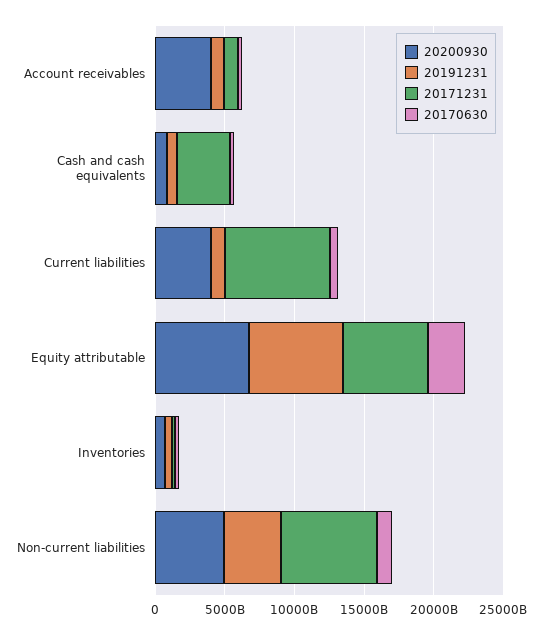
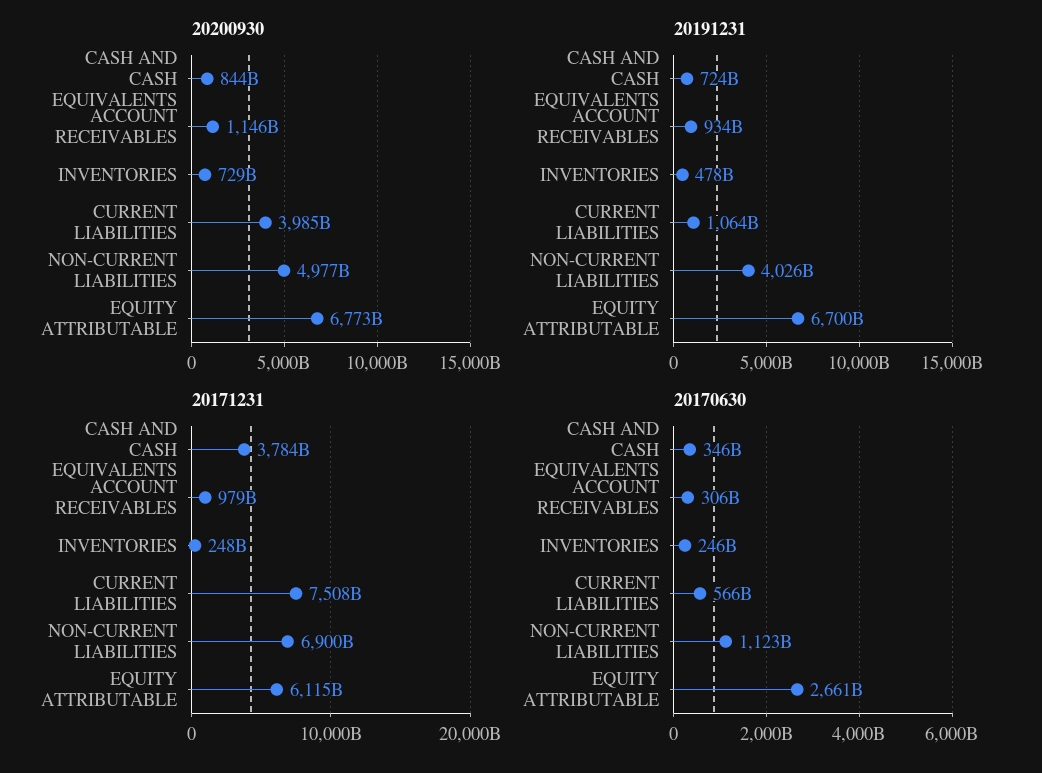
  {
    "20200930": {
-     "Account receivables": 4000000000000,
+     "Account receivables": 1146000000000,
      "Cash and cash equivalents": 844000000000,
      "Current liabilities": 3985000000000,
      "Equity attributable": 6773000000000,
      "Inventories": 729000000000,
      "Non-current liabilities": 4977000000000
    },
    "20191231": {
      "Account receivables": 934000000000,
      "Cash and cash equivalents": 724000000000,
      "Current liabilities": 1064000000000,
      "Equity attributable": 6700000000000,
      "Inventories": 478000000000,
      "Non-current liabilities": 4026000000000
    },
    "20171231": {
      "Account receivables": 979000000000,
      "Cash and cash equivalents": 3784000000000,
      "Current liabilities": 7508000000000,
      "Equity attributable": 6115000000000,
      "Inventories": 248000000000,
      "Non-current liabilities": 6900000000000
    },
    "20170630": {
      "Account receivables": 306000000000,
      "Cash and cash equivalents": 346000000000,
      "Current liabilities": 566000000000,
      "Equity attributable": 2661000000000,
      "Inventories": 246000000000,
      "Non-current liabilities": 1123000000000
    }
  }

